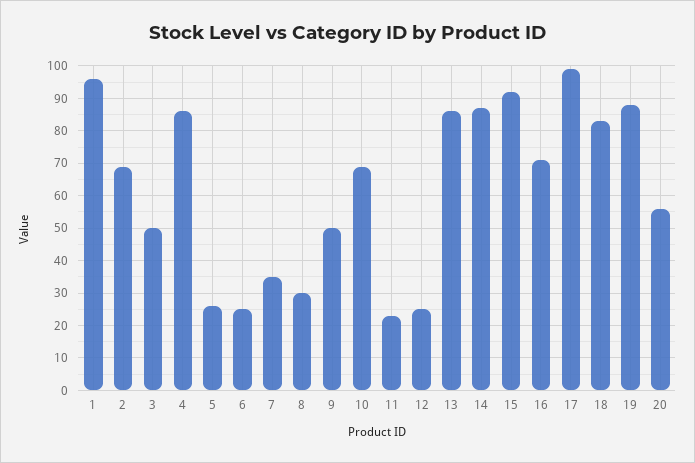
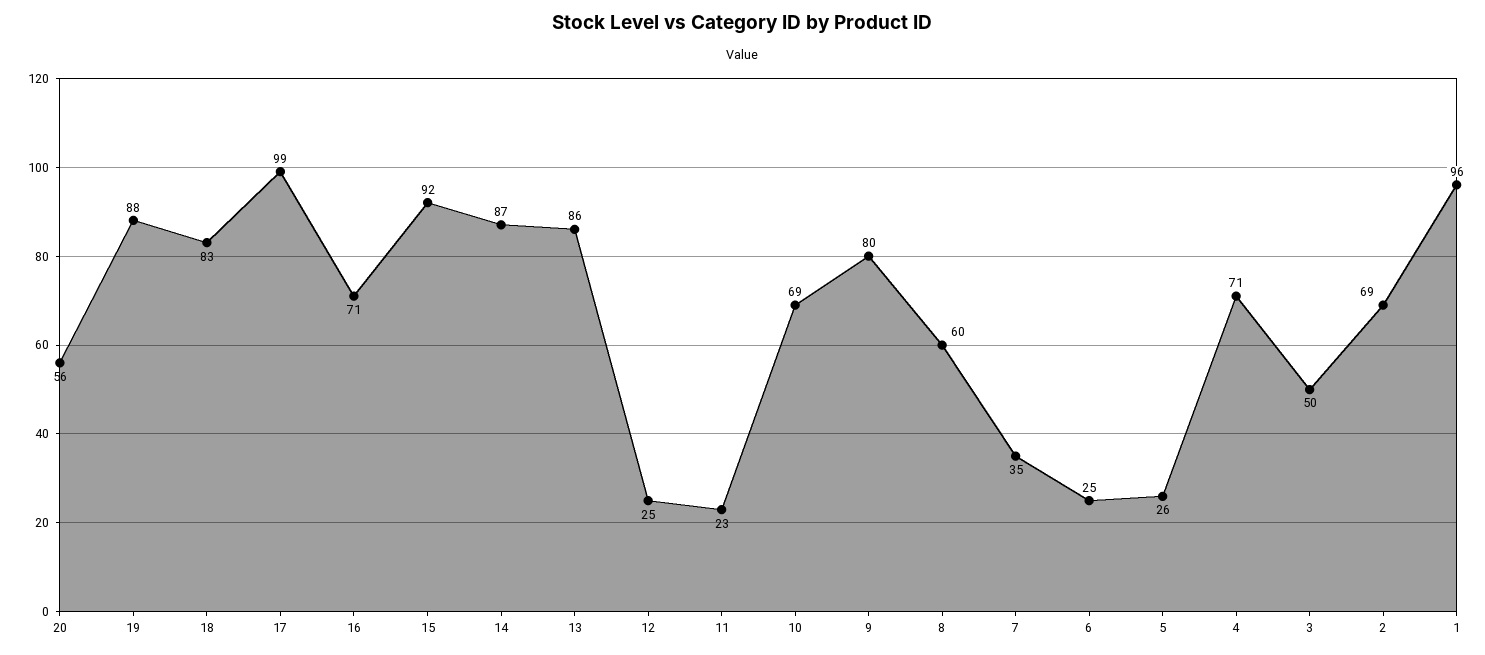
  {
    "1": 96,
    "2": 69,
    "3": 50,
-   "4": 85,
+   "4": 71,
    "5": 26,
    "6": 25,
    "7": 35,
-   "8": 30,
+   "8": 60,
-   "9": 50,
+   "9": 80,
    "10": 69,
    "11": 23,
    "12": 25,
    "13": 86,
    "14": 87,
    "15": 92,
    "16": 71,
    "17": 99,
    "18": 83,
    "19": 88,
    "20": 56
  }

